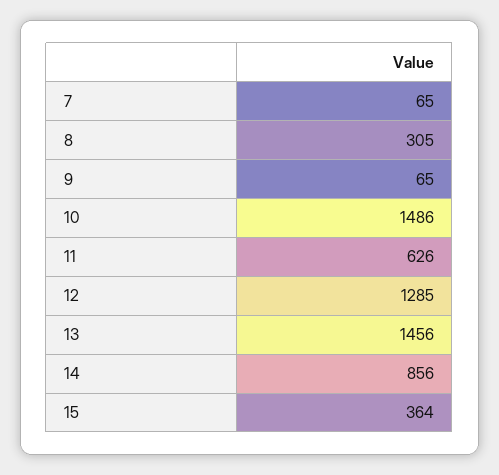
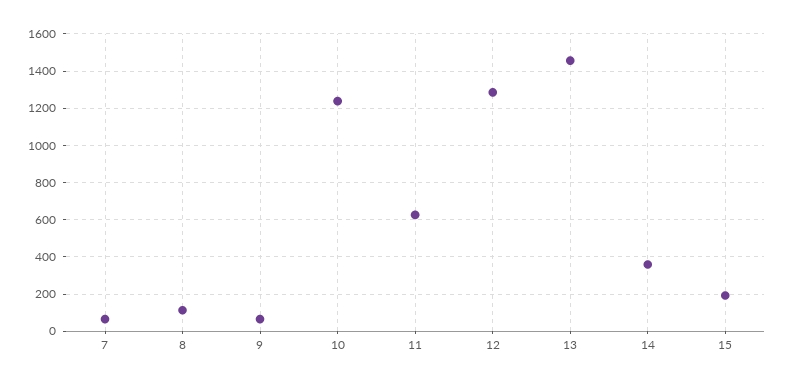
  {
    "7": 65,
-   "8": 305,
+   "8": 100,
    "9": 65,
-   "10": 1486,
+   "10": 1250,
    "11": 626,
    "12": 1285,
    "13": 1456,
-   "14": 856,
+   "14": 350,
-   "15": 364
+   "15": 200
  }

